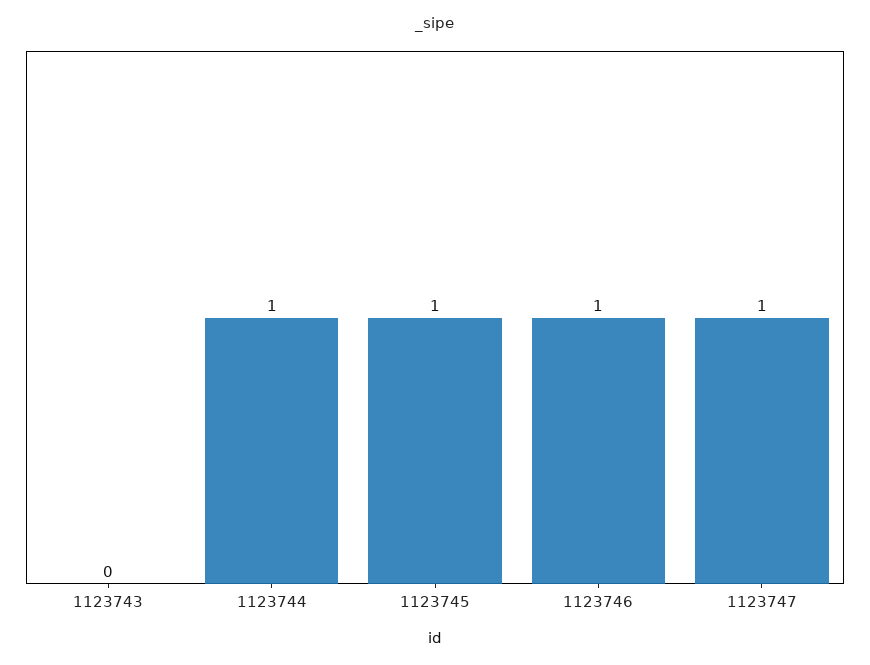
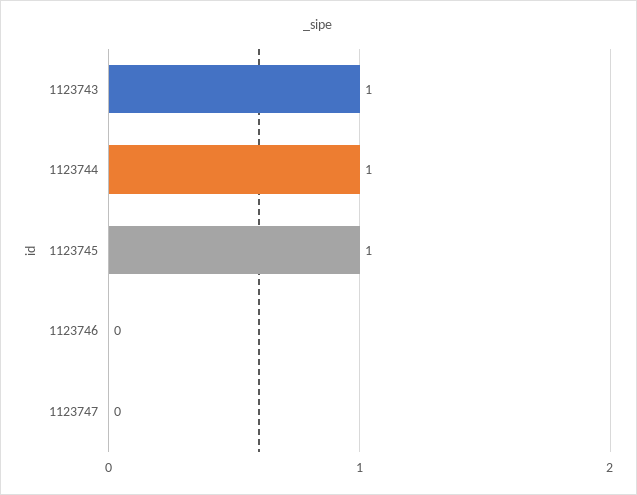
  {
-   "1123743": 0,
+   "1123743": 1,
    "1123744": 1,
    "1123745": 1,
-   "1123746": 1,
+   "1123746": 0,
-   "1123747": 1
+   "1123747": 0
  }

